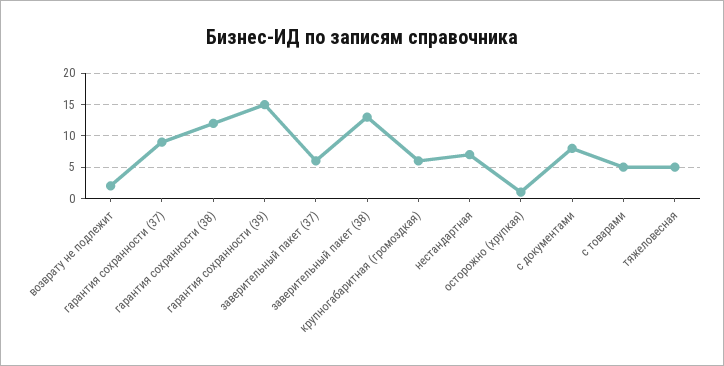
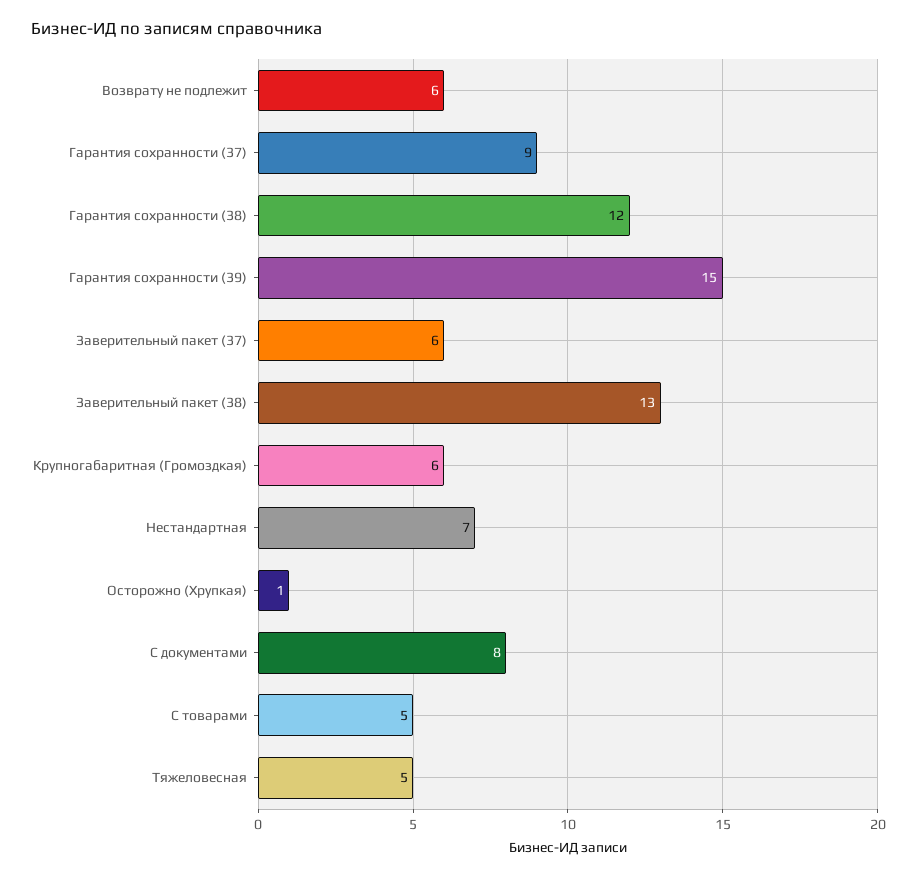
  {
-   "возврату не подлежит": 2,
+   "возврату не подлежит": 6,
    "гарантия сохранности (37)": 9,
    "гарантия сохранности (38)": 12,
    "гарантия сохранности (39)": 15,
    "заверительный пакет (37)": 6,
    "заверительный пакет (38)": 13,
    "крупногабаритная (громоздкая)": 6,
    "нестандартная": 7,
    "осторожно (хрупкая)": 1,
    "с документами": 8,
    "с товарами": 5,
    "тяжеловесная": 5
  }

